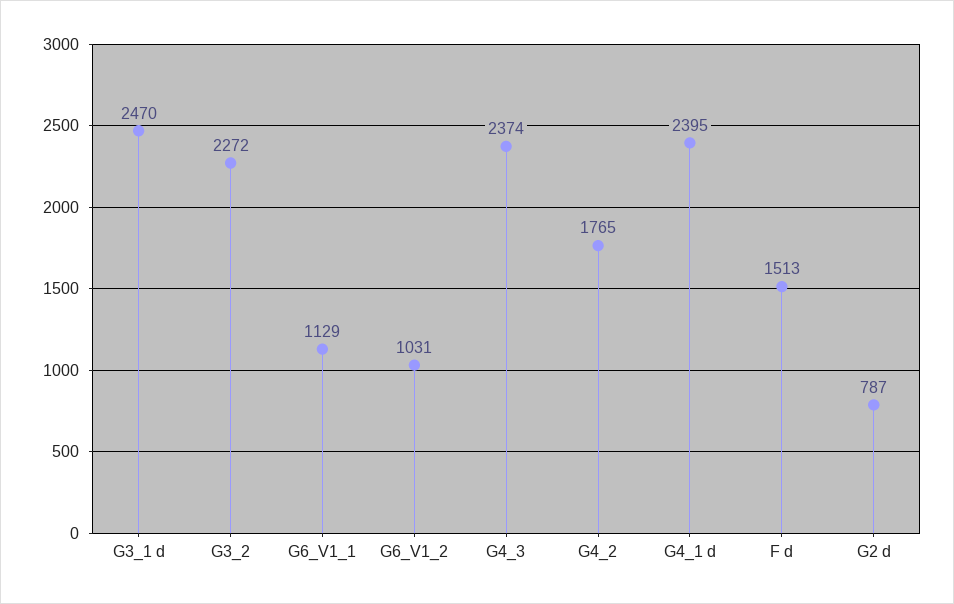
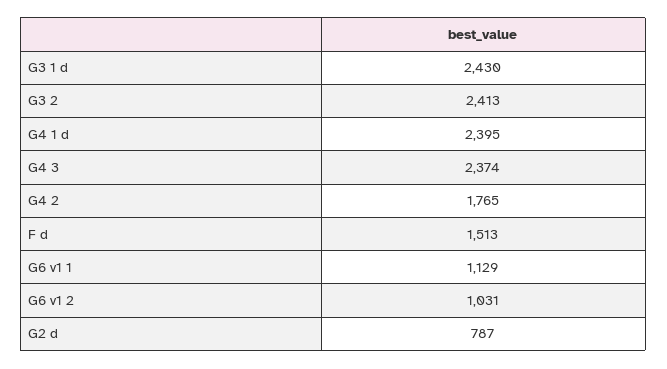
  {
-   "G3_1 d": 2470,
+   "G3_1 d": 2430,
-   "G3_2": 2272,
+   "G3_2": 2413,
    "G6_V1_1": 1129,
    "G6_V1_2": 1031,
    "G4_3": 2374,
    "G4_2": 1765,
    "G4_1 d": 2395,
    "F d": 1513,
    "G2 d": 787
  }

